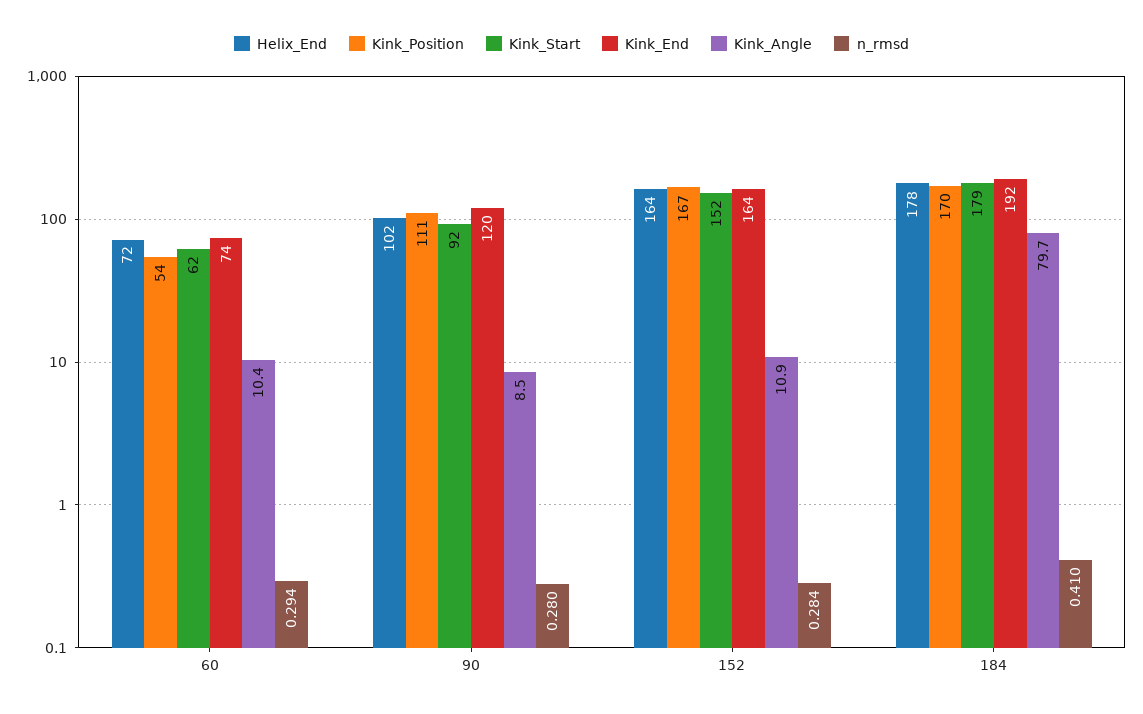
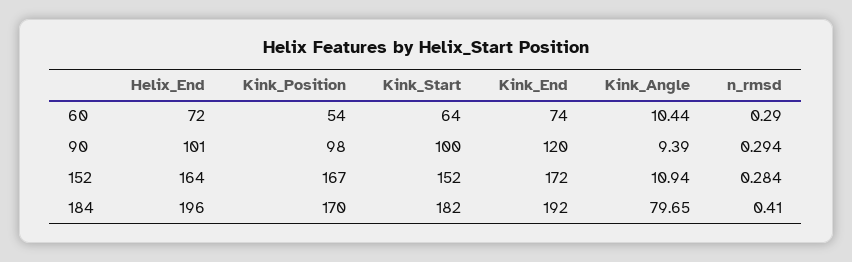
  {
    "Helix_End": {
      "60": 72,
-     "90": 102,
+     "90": 101,
      "152": 164,
-     "184": 178
+     "184": 196
    },
    "Kink_Position": {
      "60": 54,
-     "90": 111,
+     "90": 98,
      "152": 167,
      "184": 170
    },
    "Kink_Start": {
-     "60": 62,
+     "60": 64,
-     "90": 92,
+     "90": 100,
      "152": 152,
-     "184": 179
+     "184": 182
    },
    "Kink_End": {
      "60": 74,
      "90": 120,
-     "152": 164,
+     "152": 172,
      "184": 192
    },
    "Kink_Angle": {
      "60": 10.44,
-     "90": 8.5,
+     "90": 9.39,
      "152": 10.94,
      "184": 79.65
    },
    "n_rmsd": {
-     "60": 0.294,
+     "60": 0.29,
-     "90": 0.28,
+     "90": 0.294,
      "152": 0.284,
      "184": 0.41
    }
  }

